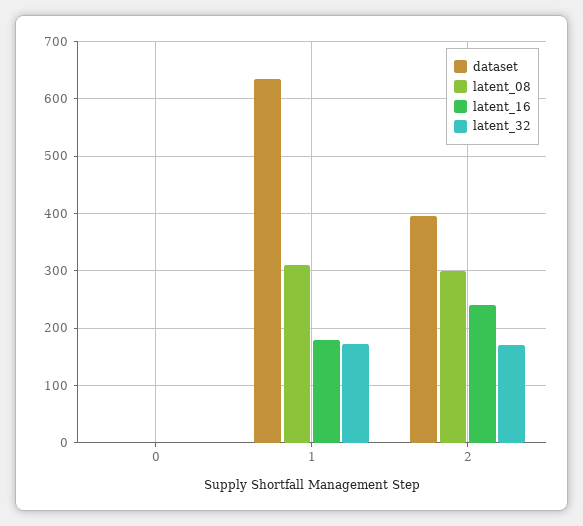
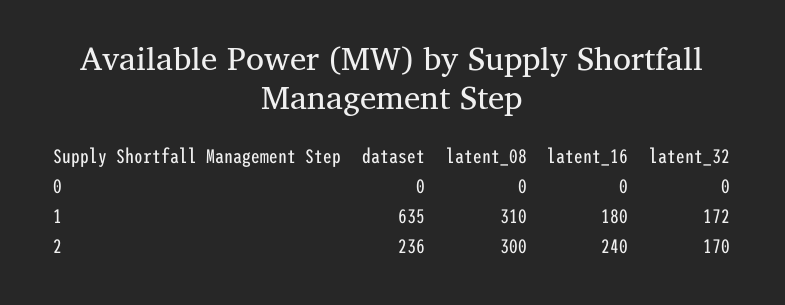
  {
    "dataset": {
      "0": 0,
      "1": 635,
-     "2": 400
+     "2": 236
    },
    "latent_08": {
      "0": 0,
      "1": 310,
      "2": 300
    },
    "latent_16": {
      "0": 0,
      "1": 180,
      "2": 240
    },
    "latent_32": {
      "0": 0,
      "1": 172,
      "2": 170
    }
  }

